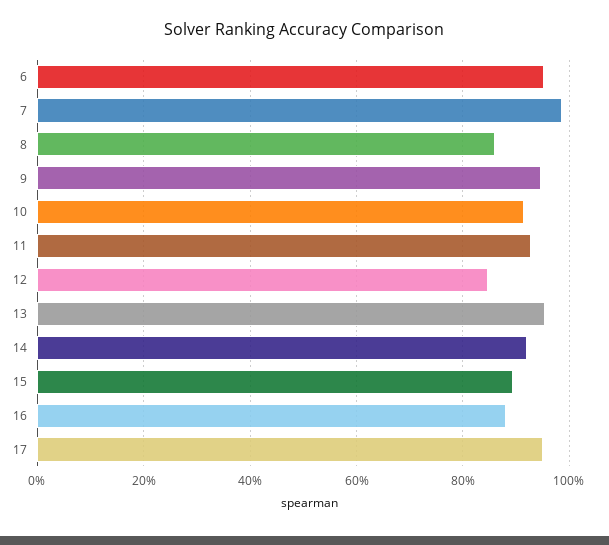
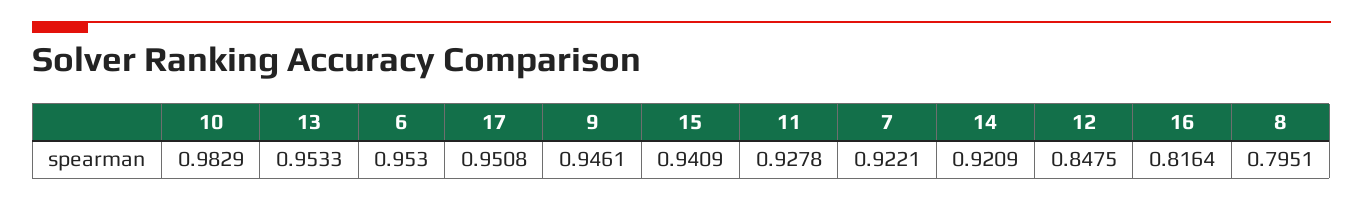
  {
    "6": 0.953,
-   "7": 0.98,
+   "7": 0.9221,
-   "8": 0.86,
+   "8": 0.7951,
    "9": 0.9461,
-   "10": 0.92,
+   "10": 0.9829,
    "11": 0.9278,
    "12": 0.8475,
    "13": 0.9533,
    "14": 0.9209,
-   "15": 0.9,
+   "15": 0.9409,
-   "16": 0.88,
+   "16": 0.8164,
    "17": 0.9508
  }

